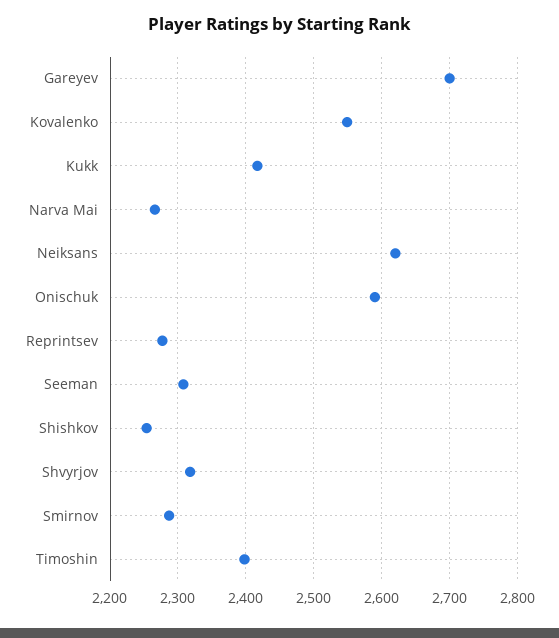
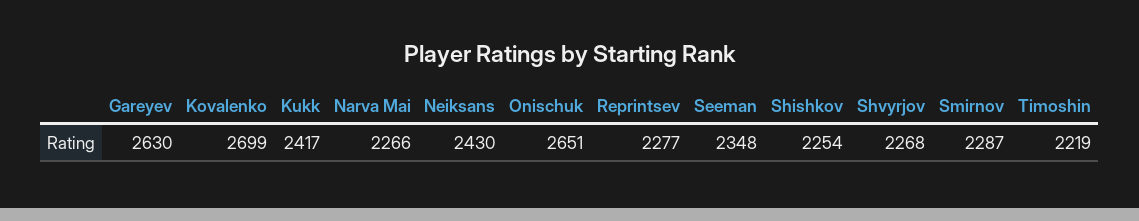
  {
-   "Gareyev": 2700,
+   "Gareyev": 2630,
-   "Kovalenko": 2550,
+   "Kovalenko": 2699,
    "Kukk": 2417,
    "Narva Mai": 2266,
-   "Neiksans": 2620,
+   "Neiksans": 2430,
-   "Onischuk": 2590,
+   "Onischuk": 2651,
    "Reprintsev": 2277,
-   "Seeman": 2310,
+   "Seeman": 2348,
    "Shishkov": 2254,
-   "Shvyrjov": 2320,
+   "Shvyrjov": 2268,
    "Smirnov": 2287,
-   "Timoshin": 2400
+   "Timoshin": 2219
  }

